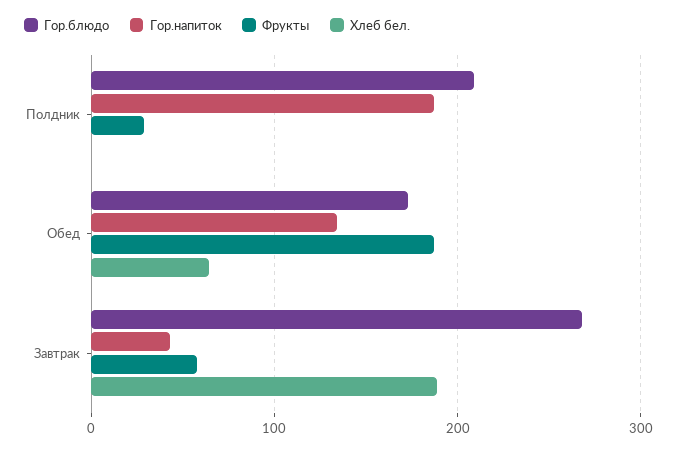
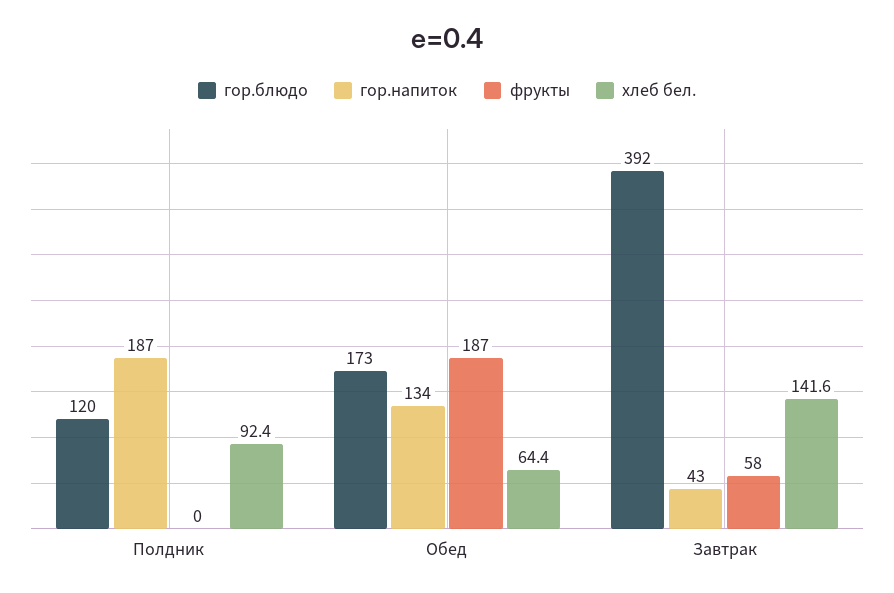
  {
    "Гор.блюдо": {
-     "Полдник": 210,
+     "Полдник": 120,
      "Обед": 173,
-     "Завтрак": 270
+     "Завтрак": 392
    },
    "Гор.напиток": {
      "Полдник": 187,
      "Обед": 134,
      "Завтрак": 43
    },
    "Фрукты": {
-     "Полдник": 30,
+     "Полдник": 0,
      "Обед": 187,
      "Завтрак": 58
    },
    "Хлеб бел.": {
-     "Полдник": 0,
+     "Полдник": 92.4,
      "Обед": 64.4,
-     "Завтрак": 190
+     "Завтрак": 141.6
    }
  }

